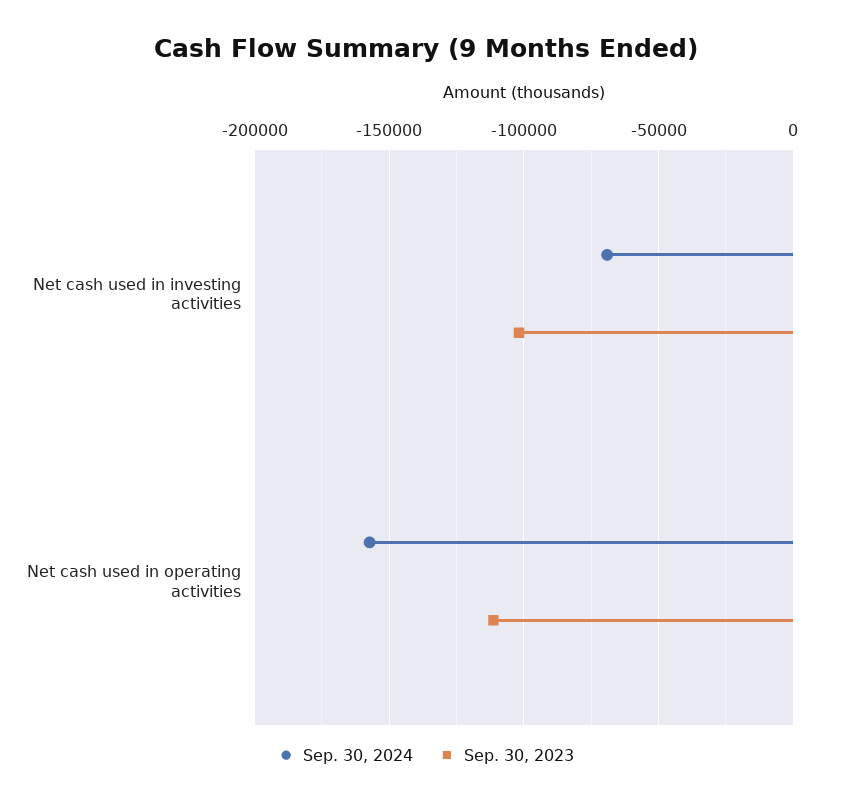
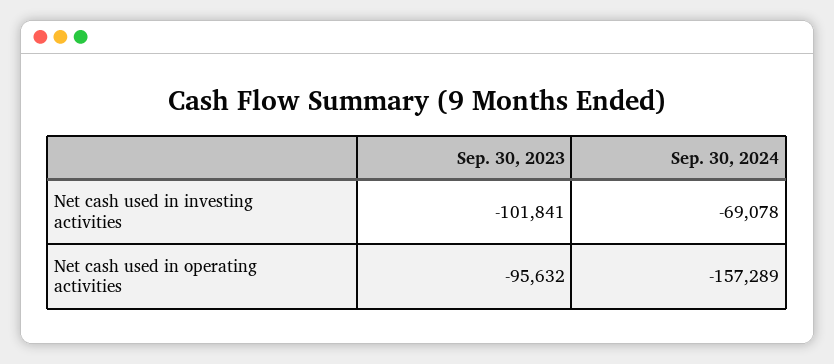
  {
    "Sep. 30, 2024": {
      "Net cash used in investing activities": -69078,
      "Net cash used in operating activities": -157289
    },
    "Sep. 30, 2023": {
      "Net cash used in investing activities": -101841,
-     "Net cash used in operating activities": -110000
+     "Net cash used in operating activities": -95632
    }
  }

